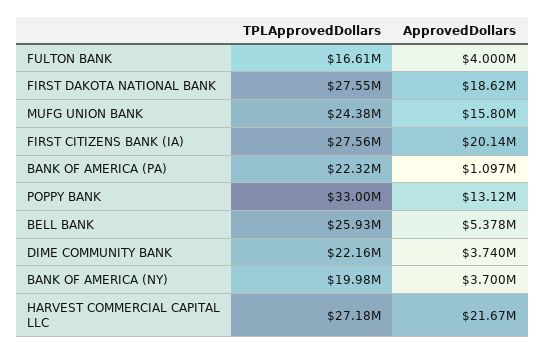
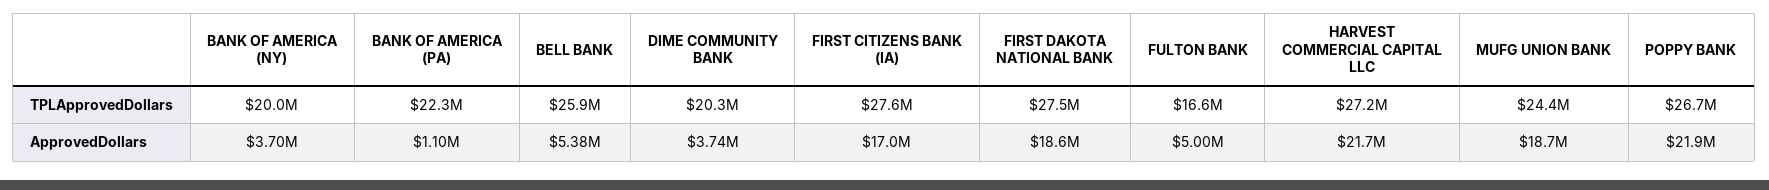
  {
    "TPLApprovedDollars": {
      "FULTON BANK": 16610000,
      "FIRST DAKOTA NATIONAL BANK": 27550000,
      "MUFG UNION BANK": 24380000,
      "FIRST CITIZENS BANK (IA)": 27560000,
      "BANK OF AMERICA (PA)": 22320000,
-     "POPPY BANK": 33000000,
+     "POPPY BANK": 26700000,
      "BELL BANK": 25930000,
-     "DIME COMMUNITY BANK": 22160000,
+     "DIME COMMUNITY BANK": 20300000,
      "BANK OF AMERICA (NY)": 19980000,
      "HARVEST COMMERCIAL CAPITAL LLC": 27180000
    },
    "ApprovedDollars": {
-     "FULTON BANK": 4000000,
+     "FULTON BANK": 5000000,
      "FIRST DAKOTA NATIONAL BANK": 18620000,
-     "MUFG UNION BANK": 15800000,
+     "MUFG UNION BANK": 18700000,
-     "FIRST CITIZENS BANK (IA)": 20140000,
+     "FIRST CITIZENS BANK (IA)": 17000000,
      "BANK OF AMERICA (PA)": 1097000,
-     "POPPY BANK": 13120000,
+     "POPPY BANK": 21900000,
      "BELL BANK": 5378000,
      "DIME COMMUNITY BANK": 3740000,
      "BANK OF AMERICA (NY)": 3700000,
      "HARVEST COMMERCIAL CAPITAL LLC": 21670000
    }
  }

